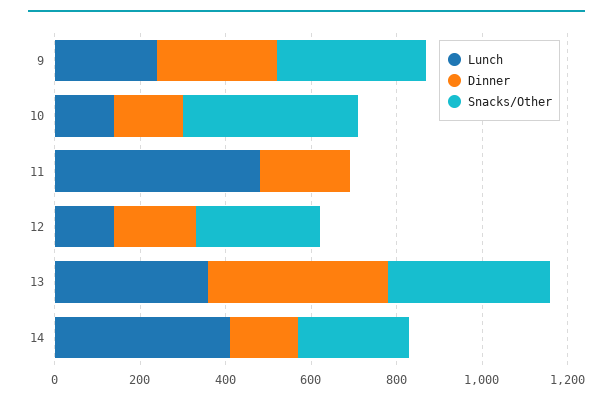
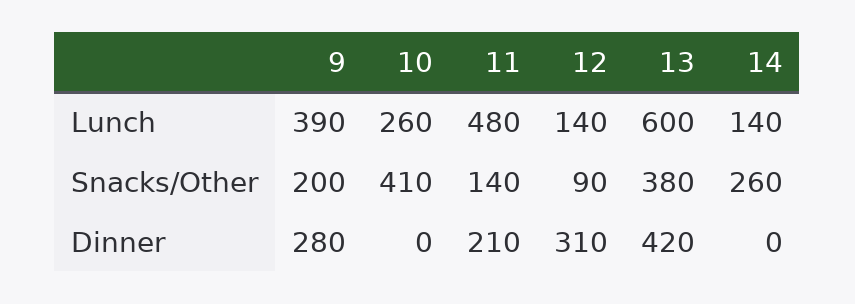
  {
    "Lunch": {
-     "9": 250,
+     "9": 390,
-     "10": 150,
+     "10": 260,
      "11": 480,
      "12": 140,
-     "13": 350,
+     "13": 600,
-     "14": 400
+     "14": 140
    },
    "Dinner": {
      "9": 280,
-     "10": 150,
+     "10": 0,
      "11": 210,
-     "12": 200,
+     "12": 310,
      "13": 420,
-     "14": 150
+     "14": 0
    },
    "Snacks/Other": {
-     "9": 350,
+     "9": 200,
      "10": 410,
-     "11": 0,
+     "11": 140,
-     "12": 300,
+     "12": 90,
      "13": 380,
      "14": 260
    }
  }

